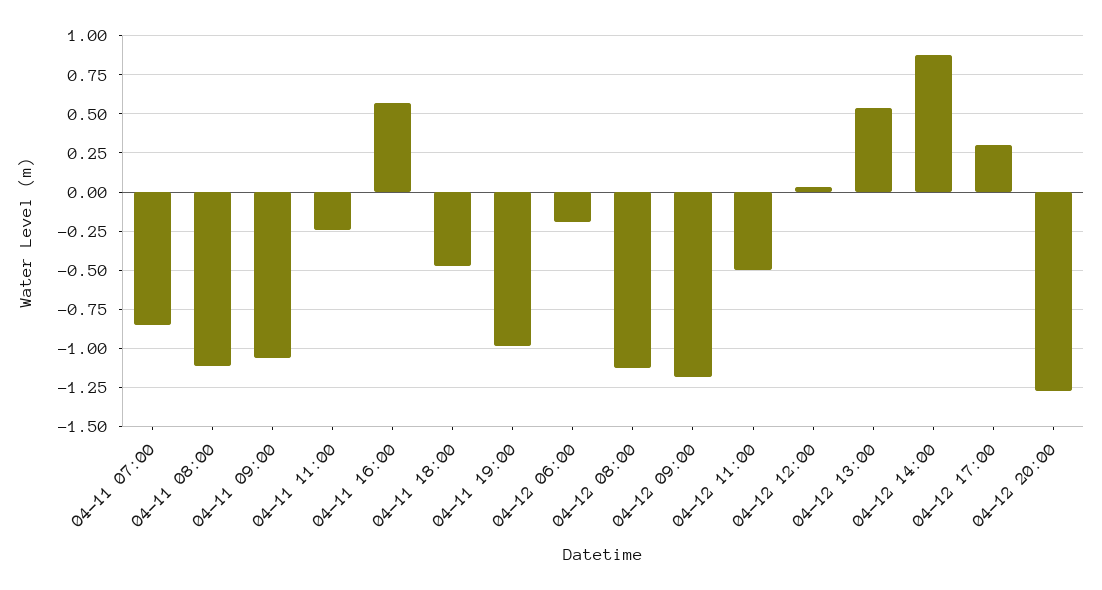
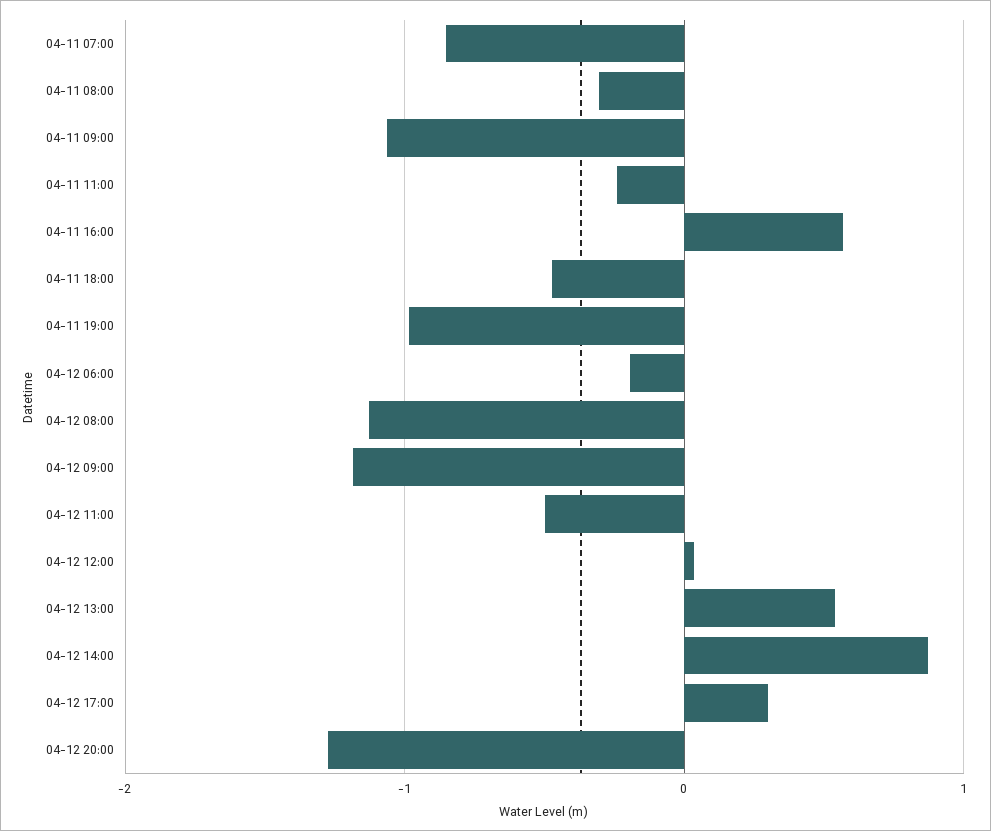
  {
    "04-11 07:00": -0.85,
-   "04-11 08:00": -1.1,
+   "04-11 08:00": -0.3,
    "04-11 09:00": -1.05,
    "04-11 11:00": -0.25,
    "04-11 16:00": 0.55,
    "04-11 18:00": -0.45,
    "04-11 19:00": -1,
    "04-12 06:00": -0.2,
    "04-12 08:00": -1.15,
    "04-12 09:00": -1.2,
    "04-12 11:00": -0.5,
    "04-12 12:00": 0.05,
    "04-12 13:00": 0.55,
    "04-12 14:00": 0.85,
    "04-12 17:00": 0.3,
    "04-12 20:00": -1.3
  }

